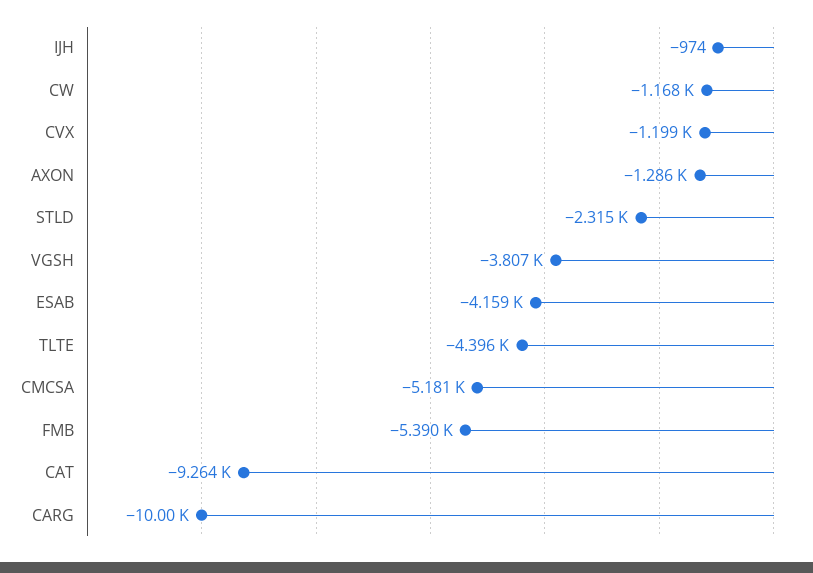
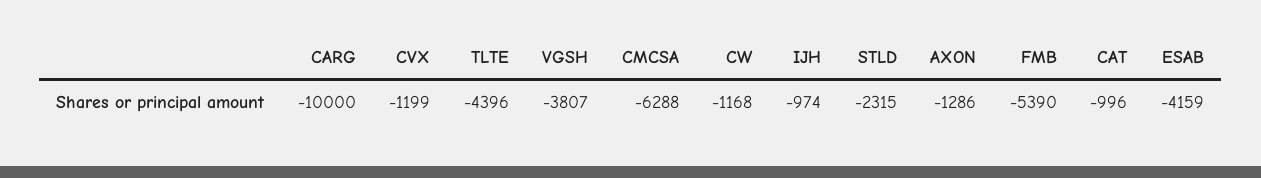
  {
    "IJH": -974,
    "CW": -1168,
    "CVX": -1199,
    "AXON": -1286,
    "STLD": -2315,
    "VGSH": -3807,
    "ESAB": -4159,
    "TLTE": -4396,
-   "CMCSA": -5181,
+   "CMCSA": -6288,
    "FMB": -5390,
-   "CAT": -9264,
+   "CAT": -996,
    "CARG": -10000
  }

